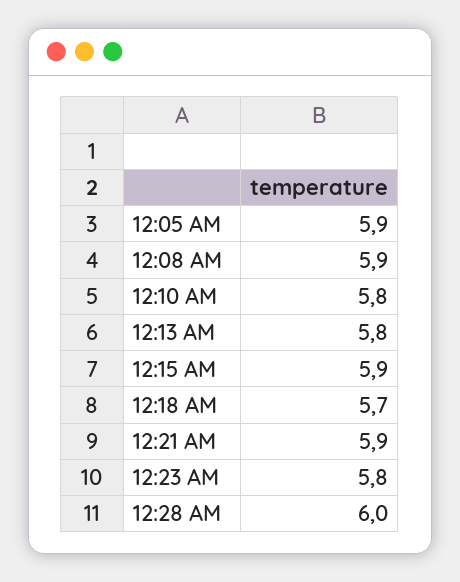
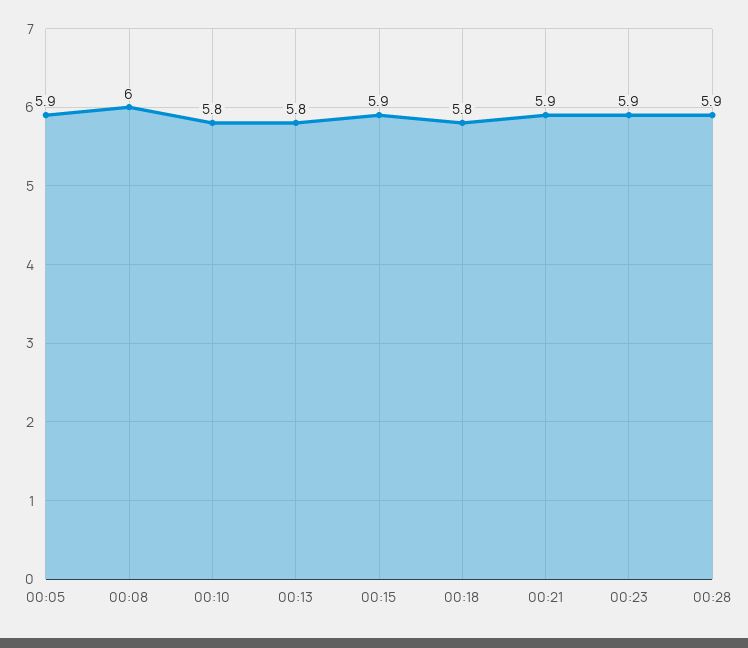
  {
    "12:05 AM": 5.9,
-   "12:08 AM": 5.9,
+   "12:08 AM": 6,
    "12:10 AM": 5.8,
    "12:13 AM": 5.8,
    "12:15 AM": 5.9,
-   "12:18 AM": 5.7,
+   "12:18 AM": 5.8,
    "12:21 AM": 5.9,
-   "12:23 AM": 5.8,
+   "12:23 AM": 5.9,
-   "12:28 AM": 6
+   "12:28 AM": 5.9
  }

